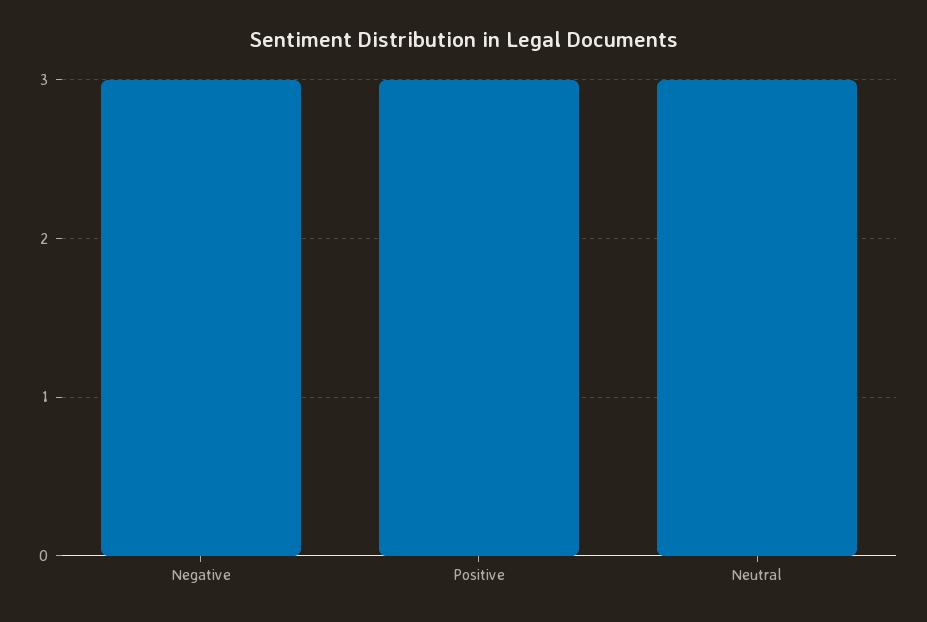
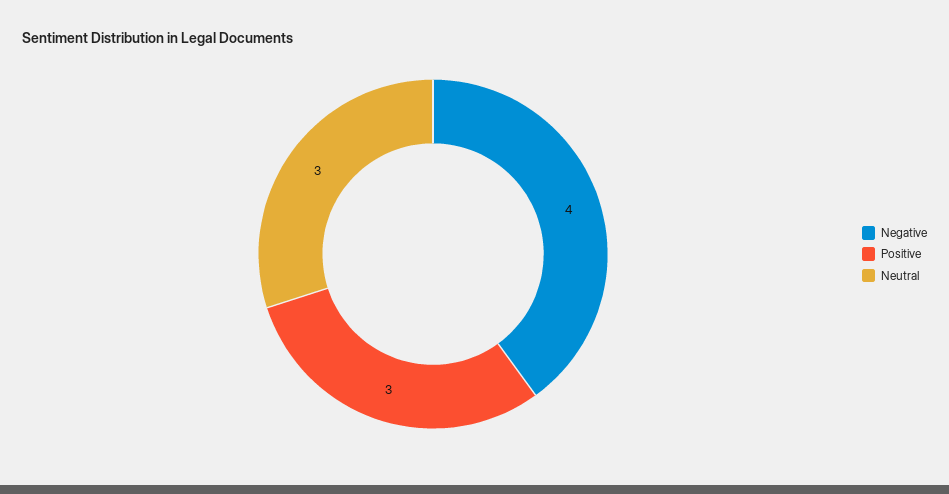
  {
-   "Negative": 3,
+   "Negative": 4,
    "Positive": 3,
    "Neutral": 3
  }

